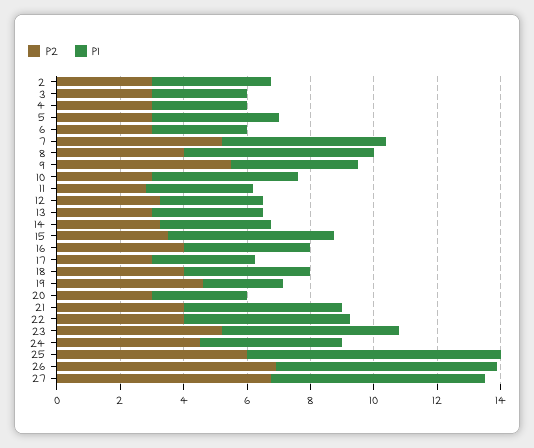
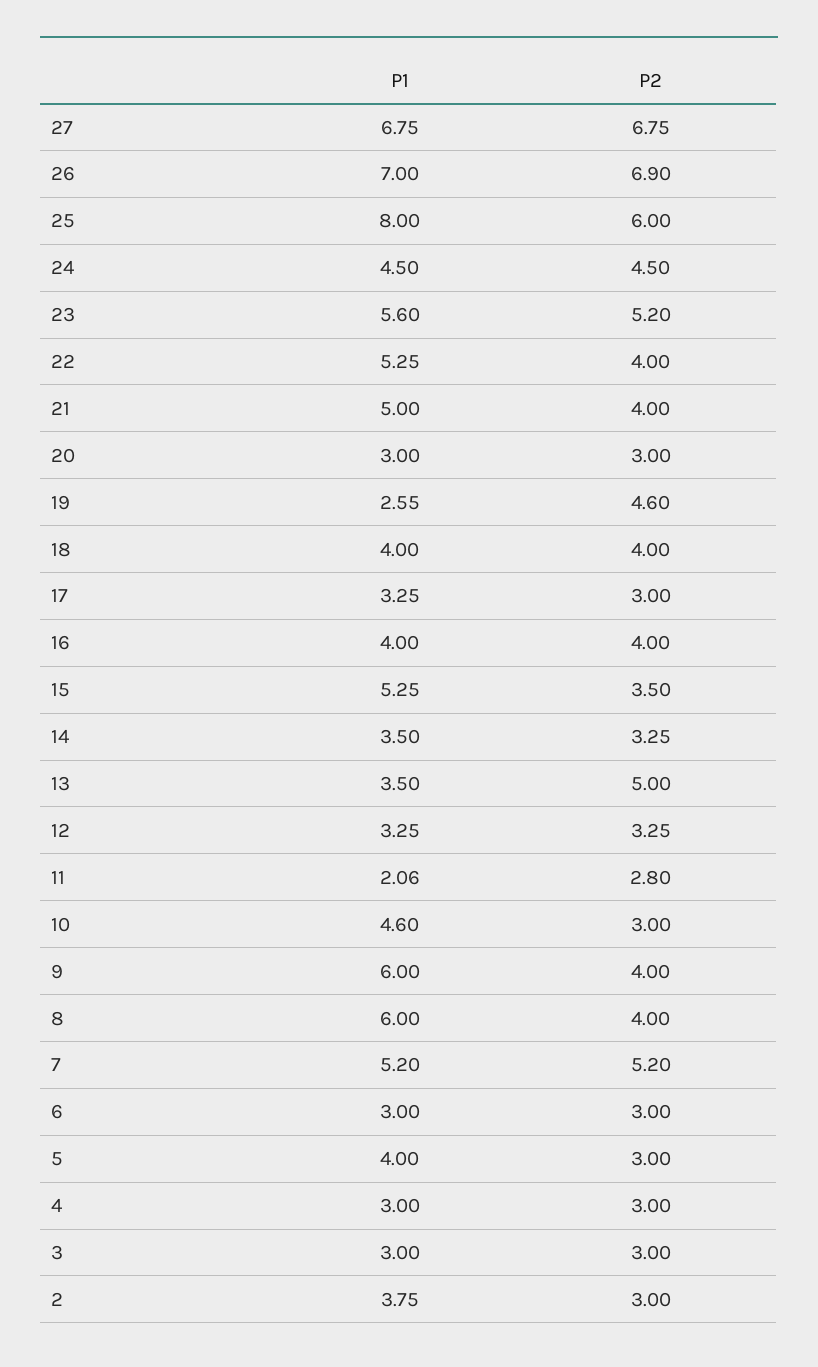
  {
    "P2": {
      "2": 3,
      "3": 3,
      "4": 3,
      "5": 3,
      "6": 3,
      "7": 5.2,
      "8": 4,
-     "9": 5.5,
+     "9": 4,
      "10": 3,
      "11": 2.8,
      "12": 3.25,
-     "13": 3,
+     "13": 5,
      "14": 3.25,
      "15": 3.5,
      "16": 4,
      "17": 3,
      "18": 4,
      "19": 4.6,
      "20": 3,
      "21": 4,
      "22": 4,
      "23": 5.2,
      "24": 4.5,
      "25": 6,
      "26": 6.9,
      "27": 6.75
    },
    "P1": {
      "2": 3.75,
      "3": 3,
      "4": 3,
      "5": 4,
      "6": 3,
      "7": 5.2,
      "8": 6,
-     "9": 4,
+     "9": 6,
      "10": 4.6,
-     "11": 3.5,
+     "11": 2.06,
      "12": 3.25,
      "13": 3.5,
      "14": 3.5,
      "15": 5.25,
      "16": 4,
      "17": 3.25,
      "18": 4,
      "19": 2.55,
      "20": 3,
      "21": 5,
      "22": 5.25,
      "23": 5.6,
      "24": 4.5,
      "25": 8,
      "26": 7,
      "27": 6.75
    }
  }

